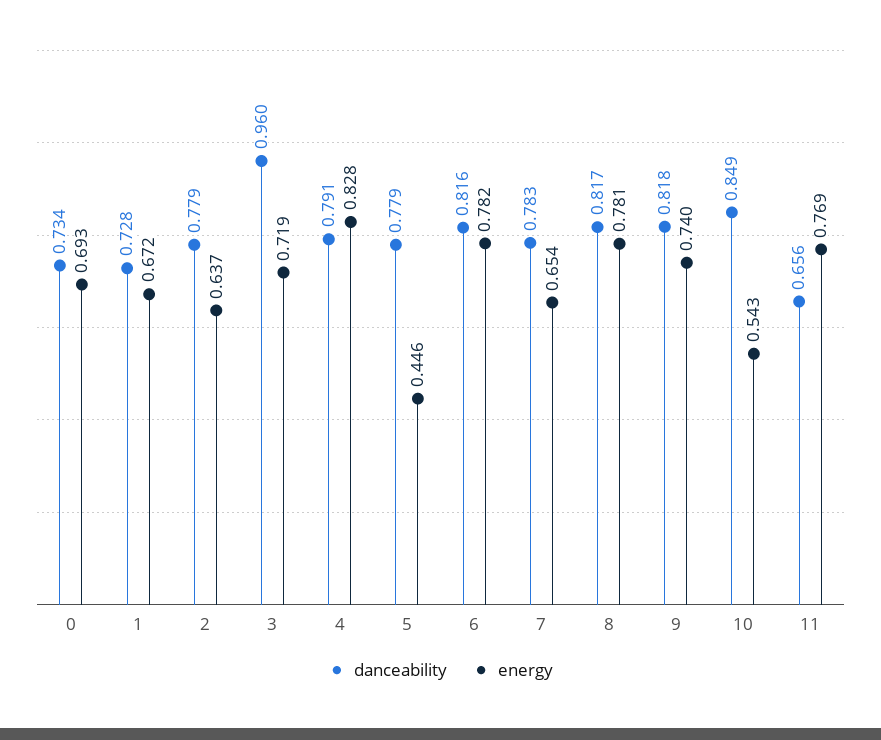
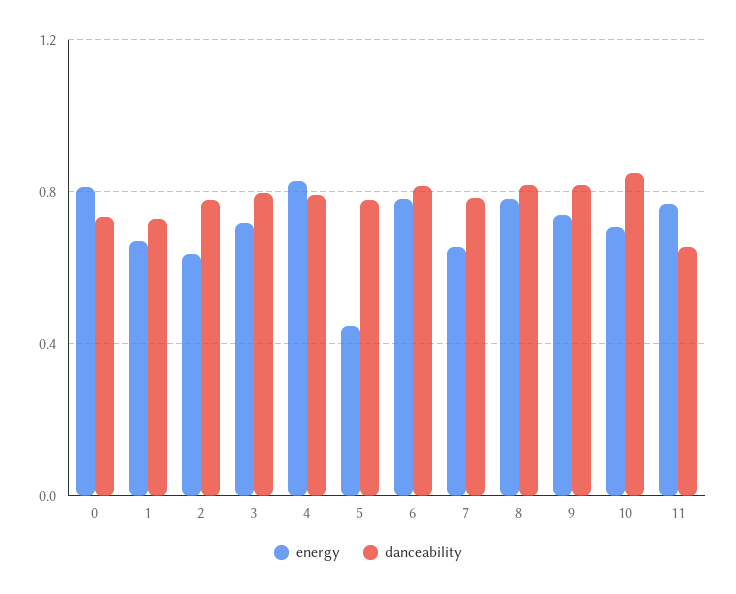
  {
    "danceability": {
      "0": 0.734,
      "1": 0.728,
      "2": 0.779,
-     "3": 0.96,
+     "3": 0.8,
      "4": 0.791,
      "5": 0.779,
      "6": 0.816,
      "7": 0.783,
      "8": 0.817,
      "9": 0.818,
      "10": 0.849,
      "11": 0.656
    },
    "energy": {
-     "0": 0.693,
+     "0": 0.8,
      "1": 0.672,
      "2": 0.637,
      "3": 0.719,
      "4": 0.828,
      "5": 0.446,
      "6": 0.782,
      "7": 0.654,
      "8": 0.781,
      "9": 0.74,
-     "10": 0.543,
+     "10": 0.7,
      "11": 0.769
    }
  }

